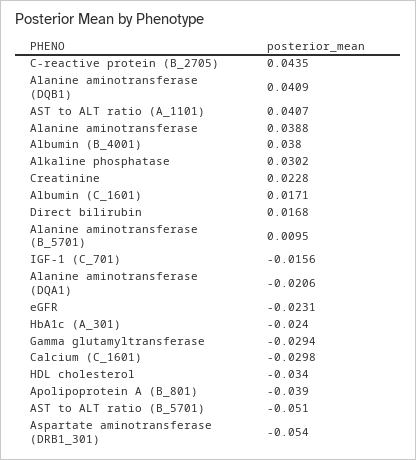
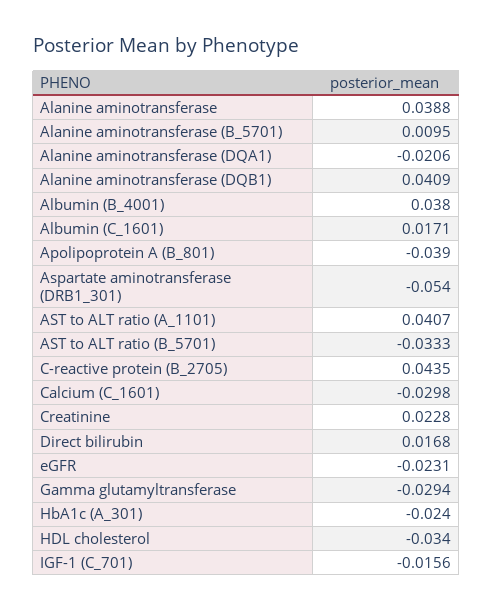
  {
    "C-reactive protein (B_2705)": 0.0435,
    "Alanine aminotransferase (DQB1)": 0.0409,
    "AST to ALT ratio (A_1101)": 0.0407,
    "Alanine aminotransferase": 0.0388,
    "Albumin (B_4001)": 0.038,
-   "Alkaline phosphatase": 0.0302,
    "Creatinine": 0.0228,
    "Albumin (C_1601)": 0.0171,
    "Direct bilirubin": 0.0168,
    "Alanine aminotransferase (B_5701)": 0.0095,
    "IGF-1 (C_701)": -0.0156,
    "Alanine aminotransferase (DQA1)": -0.0206,
    "eGFR": -0.0231,
    "HbA1c (A_301)": -0.024,
    "Gamma glutamyltransferase": -0.0294,
    "Calcium (C_1601)": -0.0298,
    "HDL cholesterol": -0.034,
    "Apolipoprotein A (B_801)": -0.039,
-   "AST to ALT ratio (B_5701)": -0.051,
+   "AST to ALT ratio (B_5701)": -0.0333,
    "Aspartate aminotransferase (DRB1_301)": -0.054
  }

